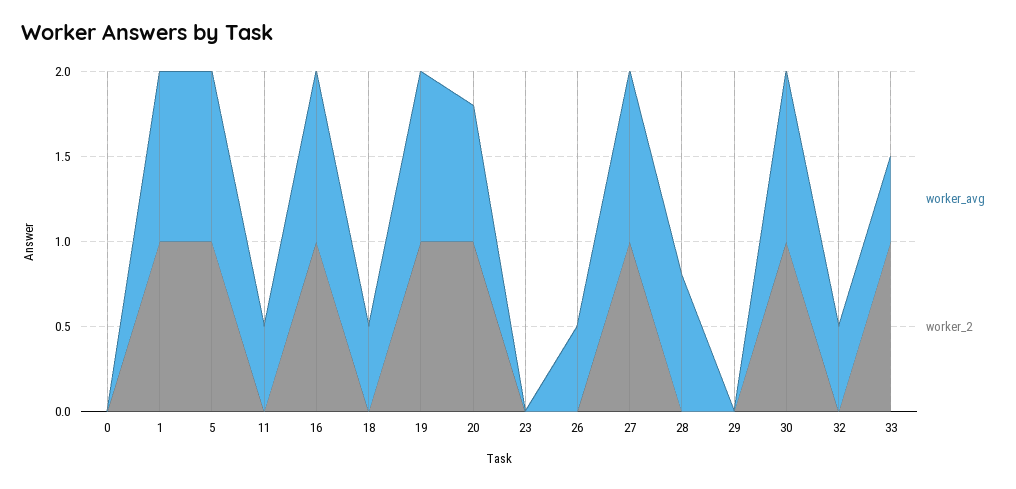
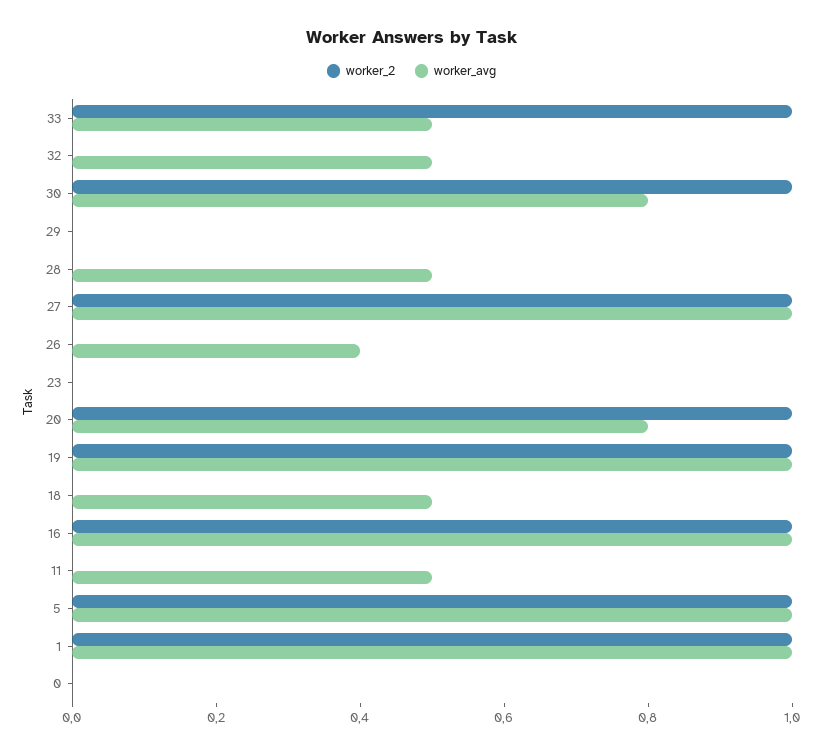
  {
    "worker_avg": {
      "0": 0,
      "1": 1,
      "5": 1,
      "11": 0.5,
      "16": 1,
      "18": 0.5,
      "19": 1,
      "20": 0.8,
      "23": 0,
-     "26": 0.5,
+     "26": 0.4,
      "27": 1,
-     "28": 0.8,
+     "28": 0.5,
      "29": 0,
-     "30": 1,
+     "30": 0.8,
      "32": 0.5,
      "33": 0.5
    },
    "worker_2": {
      "0": 0,
      "1": 1,
      "5": 1,
      "11": 0,
      "16": 1,
      "18": 0,
      "19": 1,
      "20": 1,
      "23": 0,
      "26": 0,
      "27": 1,
      "28": 0,
      "29": 0,
      "30": 1,
      "32": 0,
      "33": 1
    }
  }

